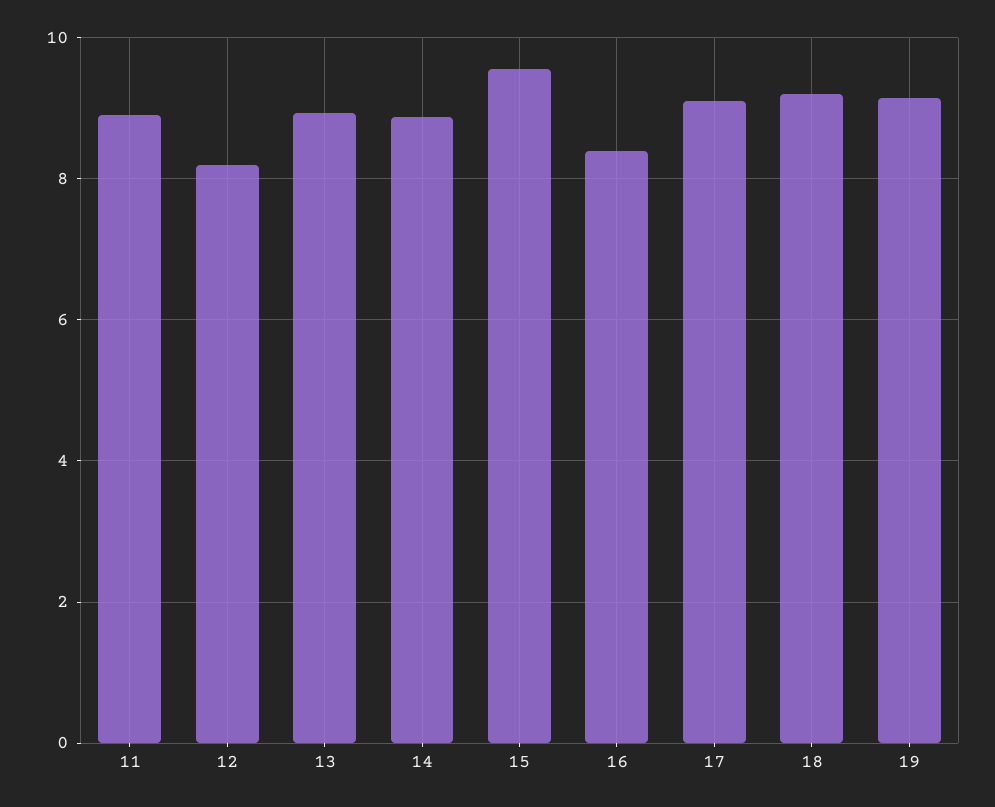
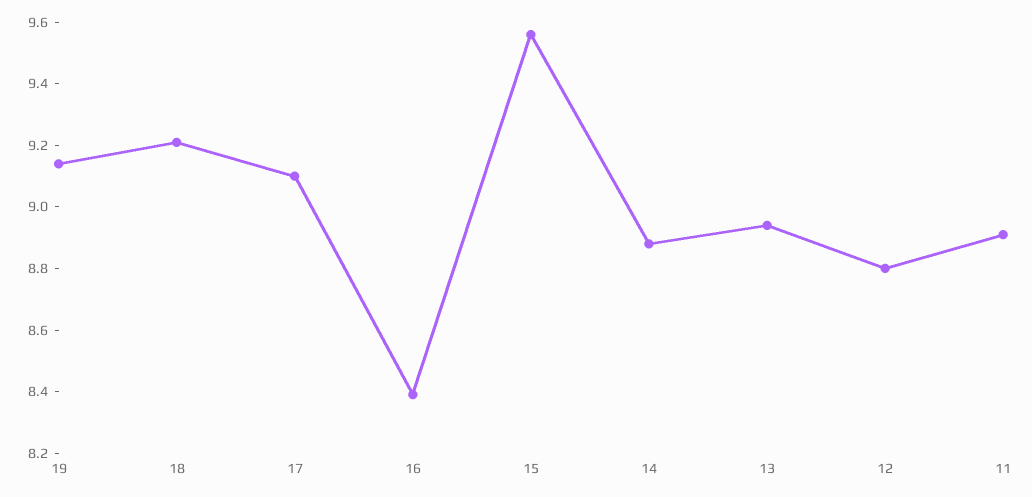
  {
    "11": 8.9,
-   "12": 8.2,
+   "12": 8.8,
    "13": 8.95,
    "14": 8.9,
    "15": 9.55,
    "16": 8.4,
    "17": 9.1,
    "18": 9.2,
    "19": 9.15
  }

